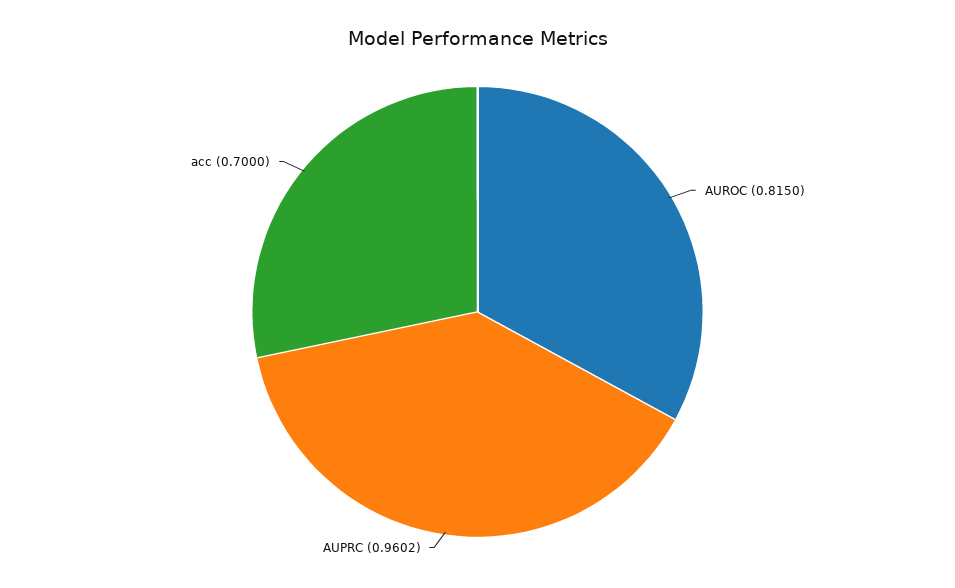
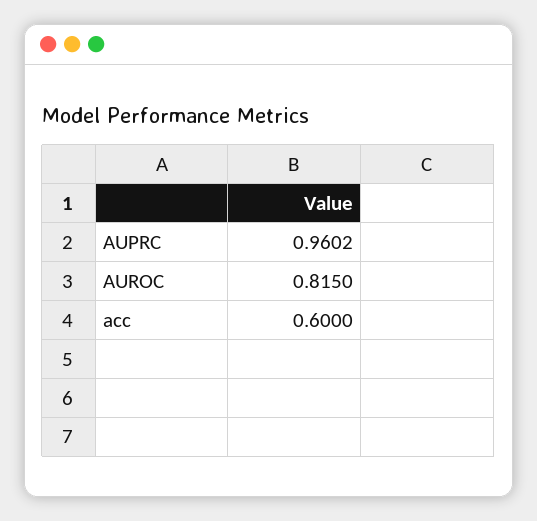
  {
    "AUROC": 0.815,
    "AUPRC": 0.9602,
-   "acc": 0.7
+   "acc": 0.6
  }

